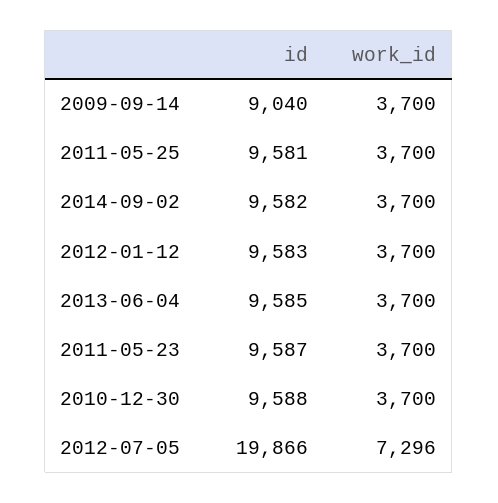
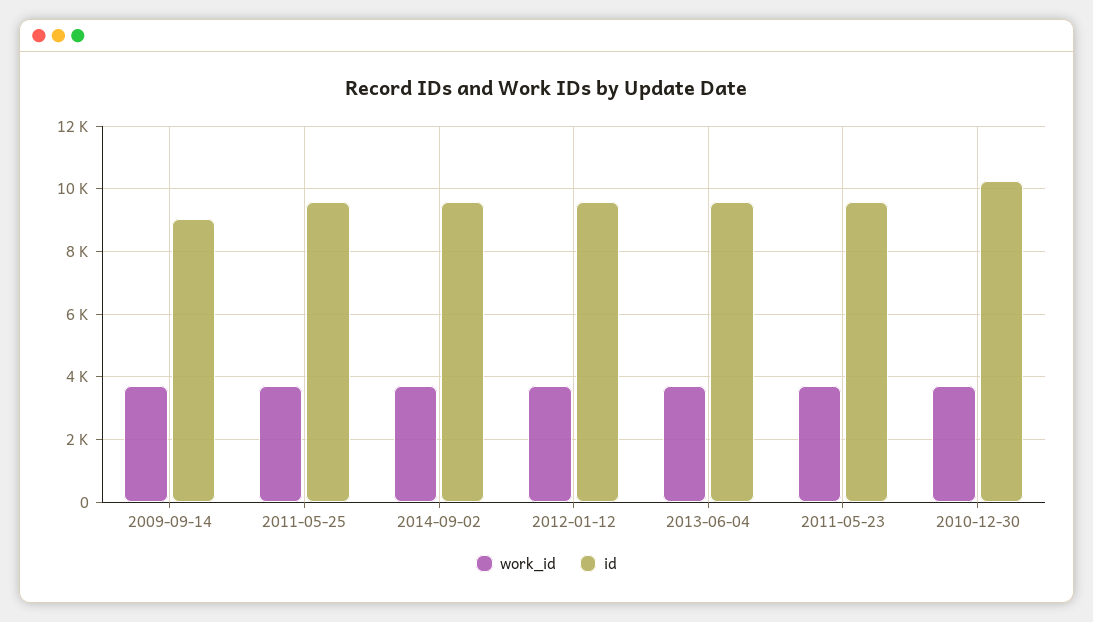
  {
    "id": {
      "2009-09-14": 9040,
      "2011-05-25": 9581,
      "2014-09-02": 9582,
      "2012-01-12": 9583,
      "2013-06-04": 9585,
      "2011-05-23": 9587,
-     "2010-12-30": 9588,
+     "2010-12-30": 10200
-     "2012-07-05": 19866
    },
    "work_id": {
      "2009-09-14": 3700,
      "2011-05-25": 3700,
      "2014-09-02": 3700,
      "2012-01-12": 3700,
      "2013-06-04": 3700,
      "2011-05-23": 3700,
-     "2010-12-30": 3700,
+     "2010-12-30": 3700
-     "2012-07-05": 7296
    }
  }

